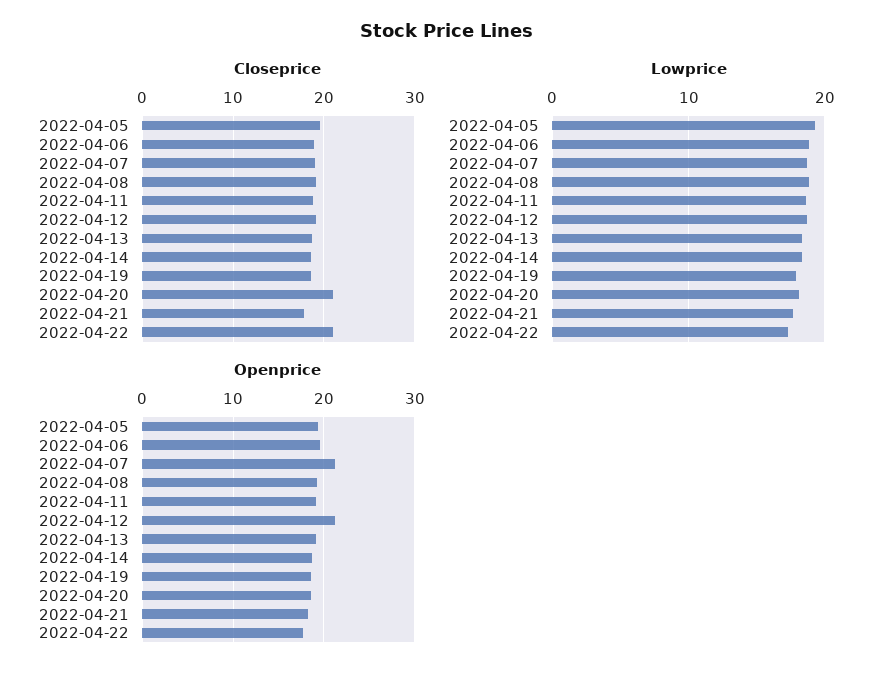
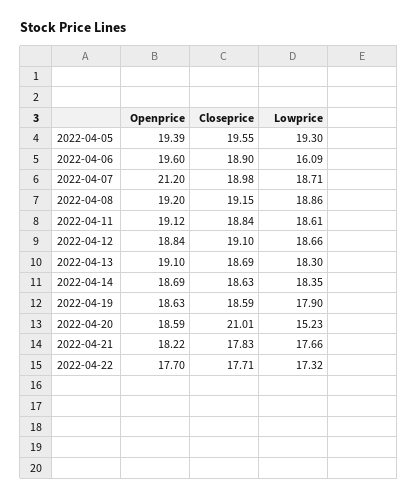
  {
    "Closeprice": {
      "2022-04-05": 19.55,
      "2022-04-06": 18.9,
      "2022-04-07": 18.98,
      "2022-04-08": 19.15,
      "2022-04-11": 18.84,
      "2022-04-12": 19.1,
      "2022-04-13": 18.69,
      "2022-04-14": 18.63,
      "2022-04-19": 18.59,
      "2022-04-20": 21.01,
      "2022-04-21": 17.83,
-     "2022-04-22": 21
+     "2022-04-22": 17.71
    },
    "Lowprice": {
      "2022-04-05": 19.3,
-     "2022-04-06": 19,
+     "2022-04-06": 16.09,
      "2022-04-07": 18.71,
      "2022-04-08": 18.86,
      "2022-04-11": 18.61,
      "2022-04-12": 18.66,
      "2022-04-13": 18.3,
      "2022-04-14": 18.35,
      "2022-04-19": 17.9,
-     "2022-04-20": 18,
+     "2022-04-20": 15.23,
      "2022-04-21": 17.66,
      "2022-04-22": 17.32
    },
    "Openprice": {
      "2022-04-05": 19.39,
      "2022-04-06": 19.6,
      "2022-04-07": 21.2,
      "2022-04-08": 19.2,
      "2022-04-11": 19.12,
-     "2022-04-12": 21,
+     "2022-04-12": 18.84,
      "2022-04-13": 19.1,
      "2022-04-14": 18.69,
      "2022-04-19": 18.63,
      "2022-04-20": 18.59,
      "2022-04-21": 18.22,
      "2022-04-22": 17.7
    }
  }

